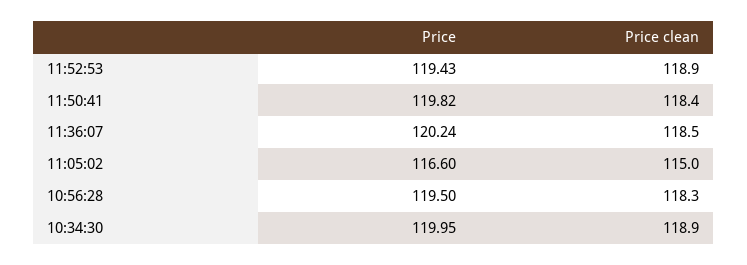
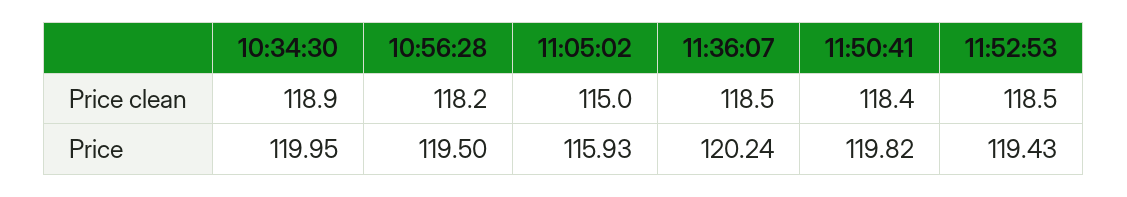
  {
    "Price": {
      "11:52:53": 119.43,
      "11:50:41": 119.82,
      "11:36:07": 120.24,
-     "11:05:02": 116.6,
+     "11:05:02": 115.93,
      "10:56:28": 119.5,
      "10:34:30": 119.95
    },
    "Price clean": {
-     "11:52:53": 118.9,
+     "11:52:53": 118.5,
      "11:50:41": 118.4,
      "11:36:07": 118.5,
      "11:05:02": 115,
-     "10:56:28": 118.3,
+     "10:56:28": 118.2,
      "10:34:30": 118.9
    }
  }

